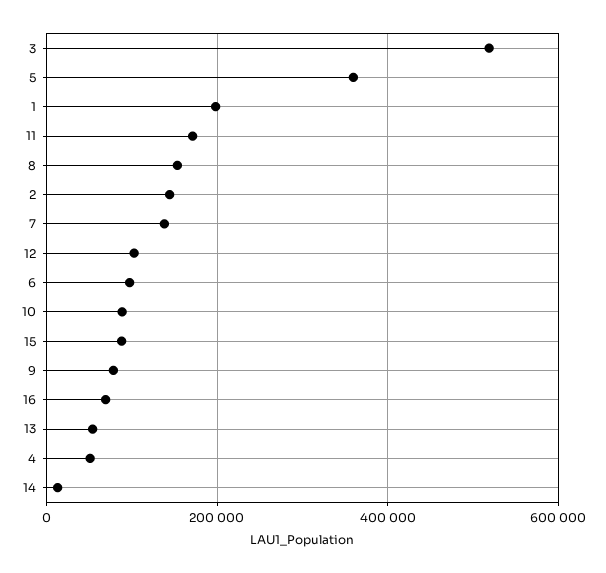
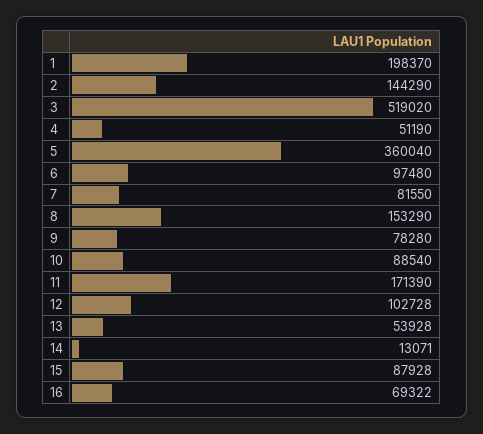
  {
    "3": 519020,
    "5": 360040,
    "1": 198370,
    "11": 171390,
    "8": 153290,
    "2": 144290,
-   "7": 140000,
+   "7": 81550,
    "12": 102728,
    "6": 97480,
    "10": 88540,
    "15": 87928,
    "9": 78280,
    "16": 69322,
    "13": 53928,
    "4": 51190,
    "14": 13071
  }

